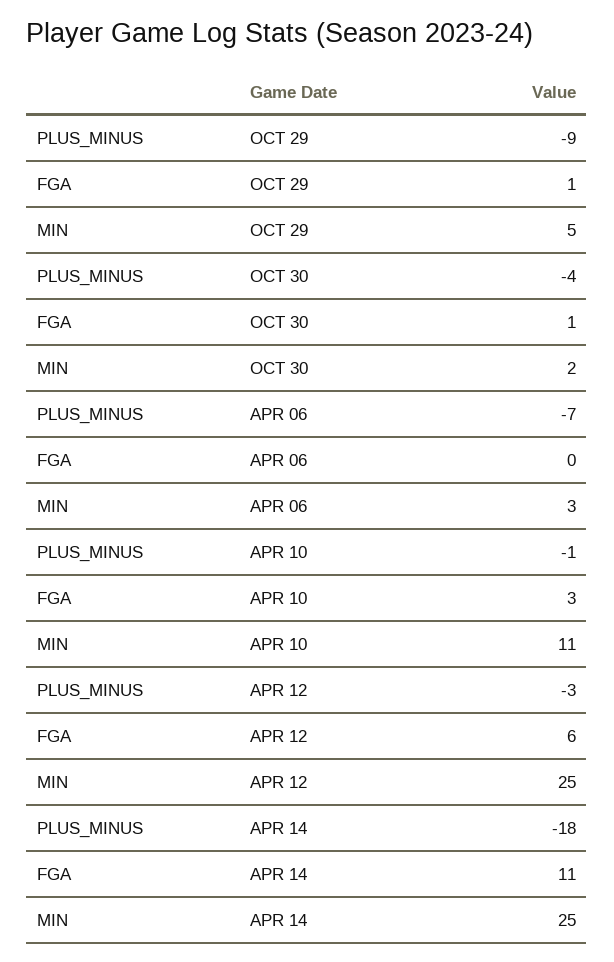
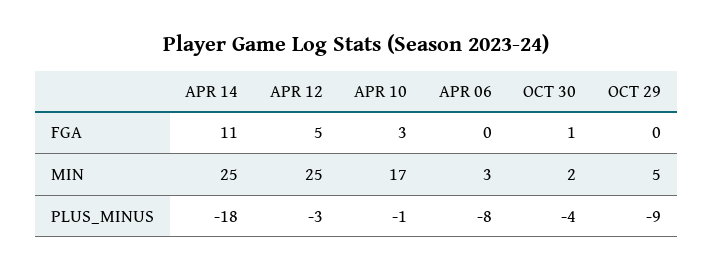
  {
    "PLUS_MINUS": {
      "OCT 29": -9,
      "OCT 30": -4,
-     "APR 06": -7,
+     "APR 06": -8,
      "APR 10": -1,
      "APR 12": -3,
      "APR 14": -18
    },
    "FGA": {
-     "OCT 29": 1,
+     "OCT 29": 0,
      "OCT 30": 1,
      "APR 06": 0,
      "APR 10": 3,
-     "APR 12": 6,
+     "APR 12": 5,
      "APR 14": 11
    },
    "MIN": {
      "OCT 29": 5,
      "OCT 30": 2,
      "APR 06": 3,
-     "APR 10": 11,
+     "APR 10": 17,
      "APR 12": 25,
      "APR 14": 25
    }
  }

